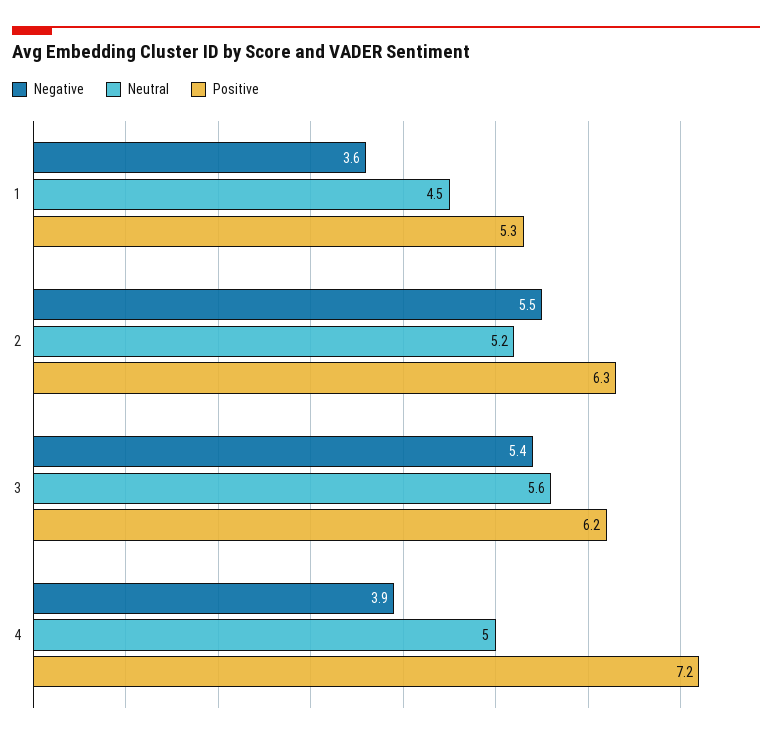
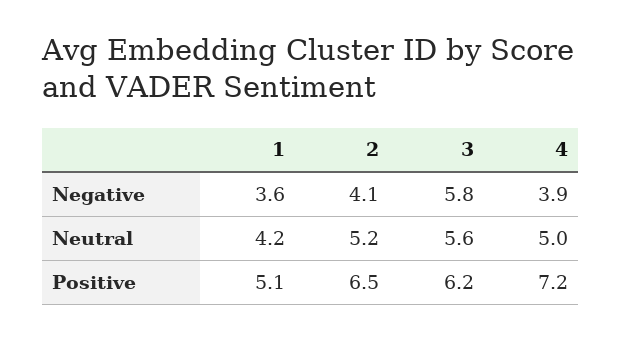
  {
    "Negative": {
      "1": 3.6,
-     "2": 5.5,
+     "2": 4.1,
-     "3": 5.4,
+     "3": 5.8,
      "4": 3.9
    },
    "Neutral": {
-     "1": 4.5,
+     "1": 4.2,
      "2": 5.2,
      "3": 5.6,
      "4": 5
    },
    "Positive": {
-     "1": 5.3,
+     "1": 5.1,
-     "2": 6.3,
+     "2": 6.5,
      "3": 6.2,
      "4": 7.2
    }
  }

